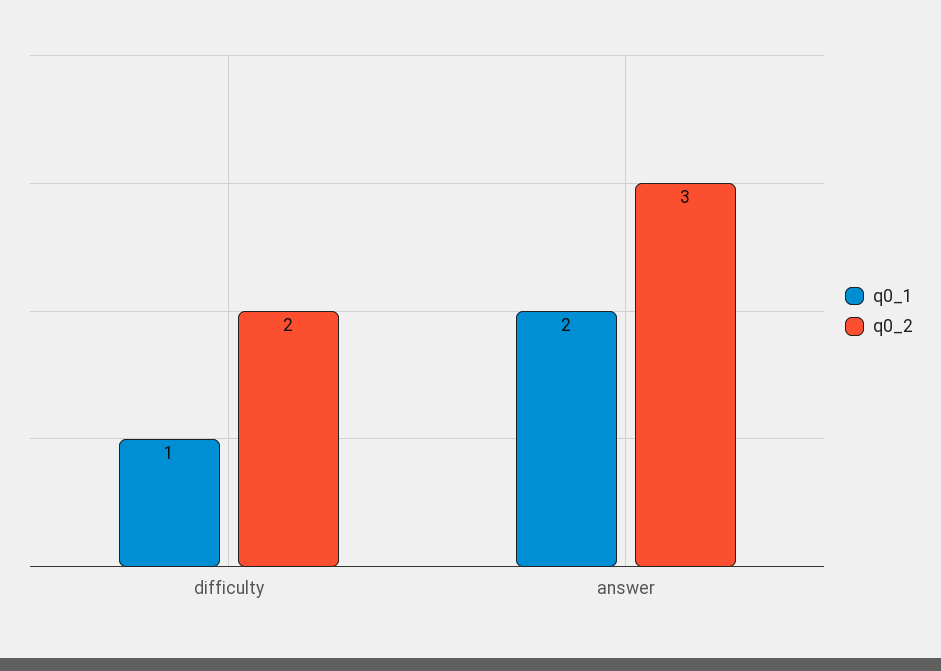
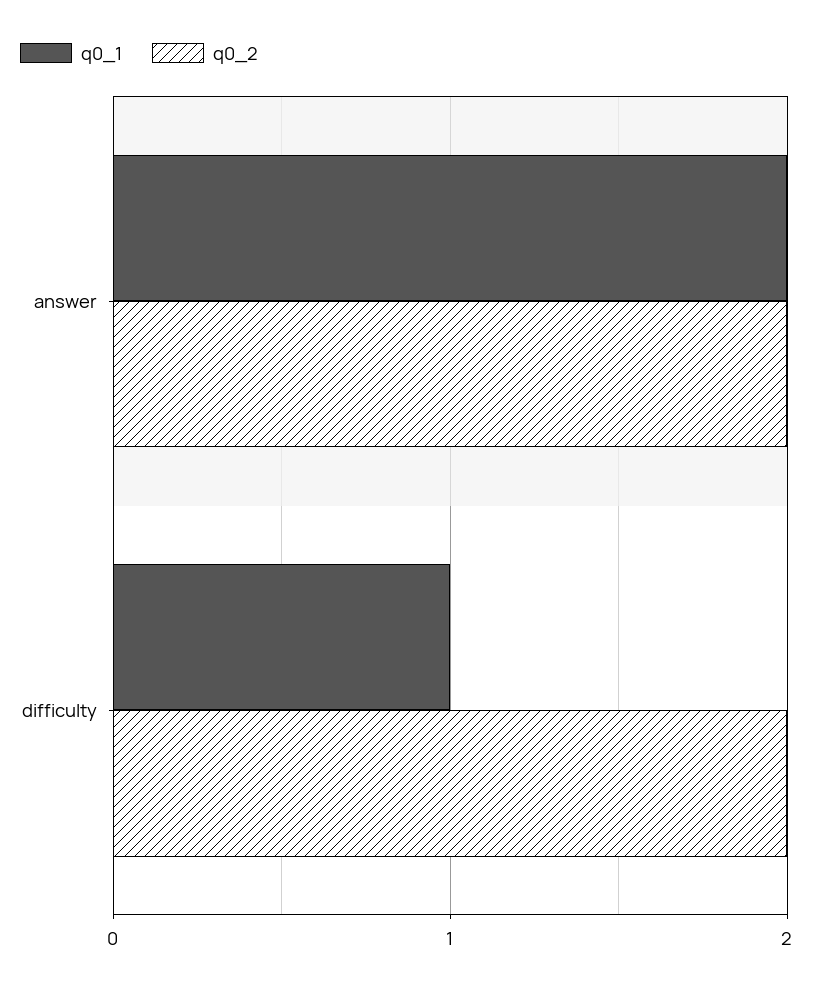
  {
    "q0_1": {
      "difficulty": 1,
      "answer": 2
    },
    "q0_2": {
      "difficulty": 2,
-     "answer": 3
+     "answer": 2
    }
  }

